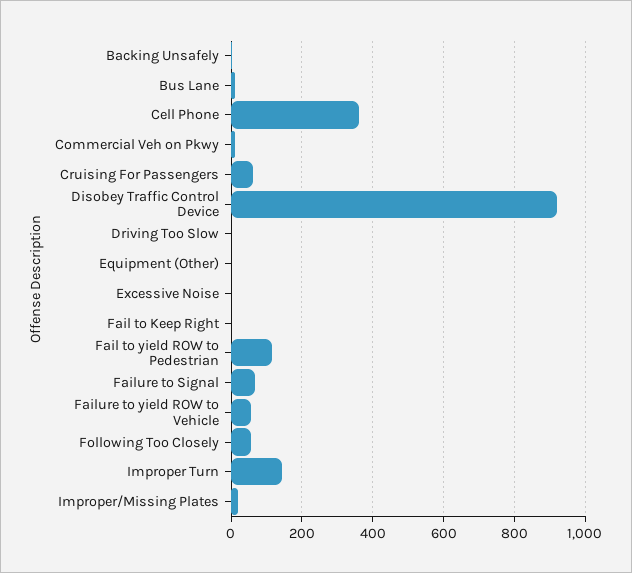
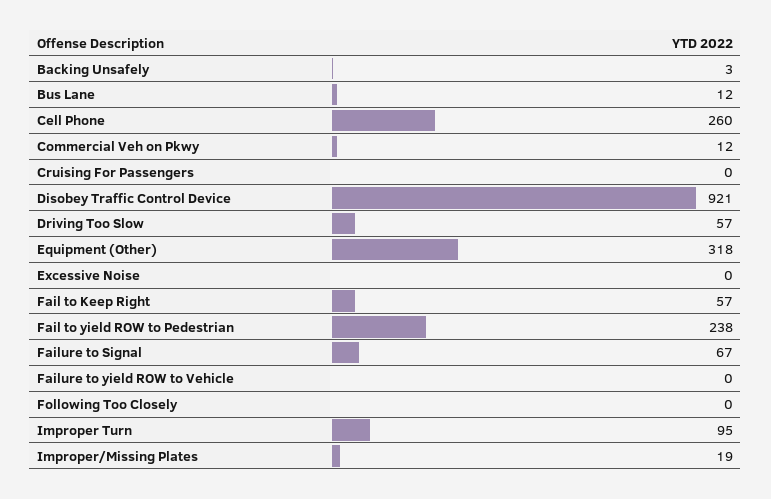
  {
    "Backing Unsafely": 3,
    "Bus Lane": 12,
-   "Cell Phone": 360,
+   "Cell Phone": 260,
    "Commercial Veh on Pkwy": 12,
-   "Cruising For Passengers": 60,
+   "Cruising For Passengers": 0,
    "Disobey Traffic Control Device": 921,
-   "Driving Too Slow": 0,
+   "Driving Too Slow": 57,
-   "Equipment (Other)": 0,
+   "Equipment (Other)": 318,
    "Excessive Noise": 0,
-   "Fail to Keep Right": 0,
+   "Fail to Keep Right": 57,
-   "Fail to yield ROW to Pedestrian": 120,
+   "Fail to yield ROW to Pedestrian": 238,
    "Failure to Signal": 67,
-   "Failure to yield ROW to Vehicle": 60,
+   "Failure to yield ROW to Vehicle": 0,
-   "Following Too Closely": 60,
+   "Following Too Closely": 0,
-   "Improper Turn": 140,
+   "Improper Turn": 95,
    "Improper/Missing Plates": 19
  }

